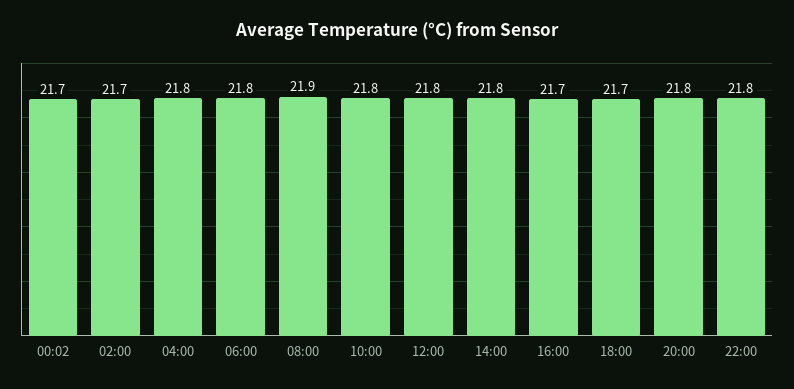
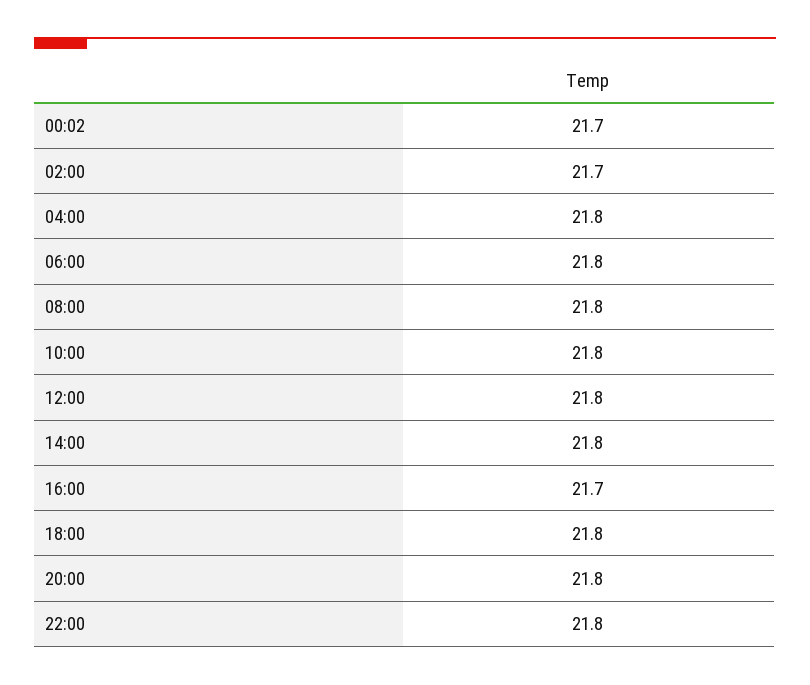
  {
    "00:02": 21.7,
    "02:00": 21.7,
    "04:00": 21.8,
    "06:00": 21.8,
-   "08:00": 21.9,
+   "08:00": 21.8,
    "10:00": 21.8,
    "12:00": 21.8,
    "14:00": 21.8,
    "16:00": 21.7,
-   "18:00": 21.7,
+   "18:00": 21.8,
    "20:00": 21.8,
    "22:00": 21.8
  }

